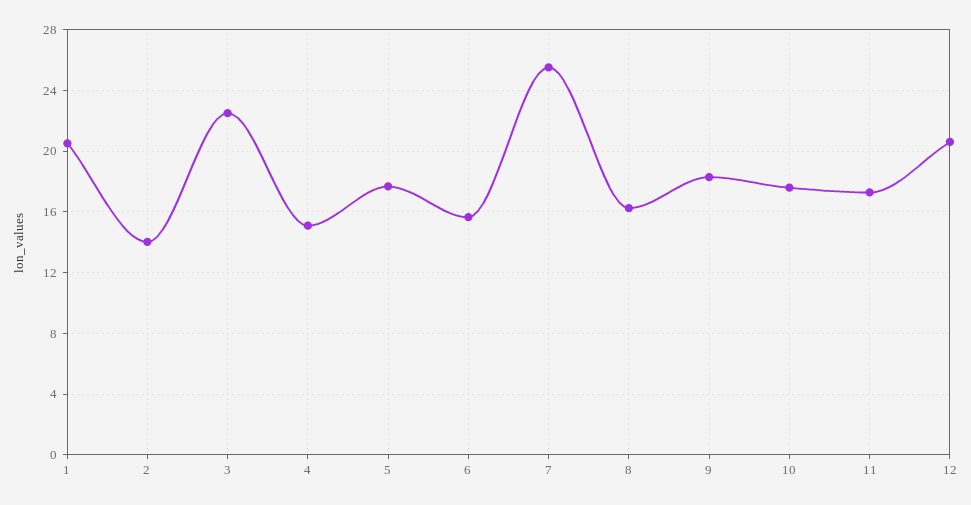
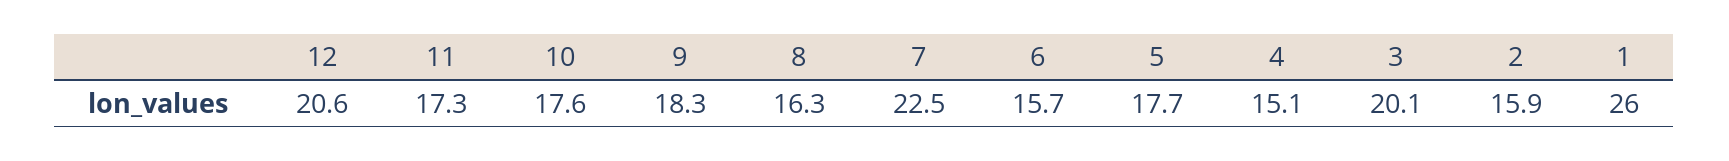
  {
-   "1": 20.5,
+   "1": 26,
-   "2": 14,
+   "2": 15.9,
-   "3": 22.5,
+   "3": 20.1,
    "4": 15.1,
    "5": 17.7,
    "6": 15.7,
-   "7": 25.5,
+   "7": 22.5,
    "8": 16.3,
    "9": 18.3,
    "10": 17.6,
    "11": 17.3,
    "12": 20.6
  }

